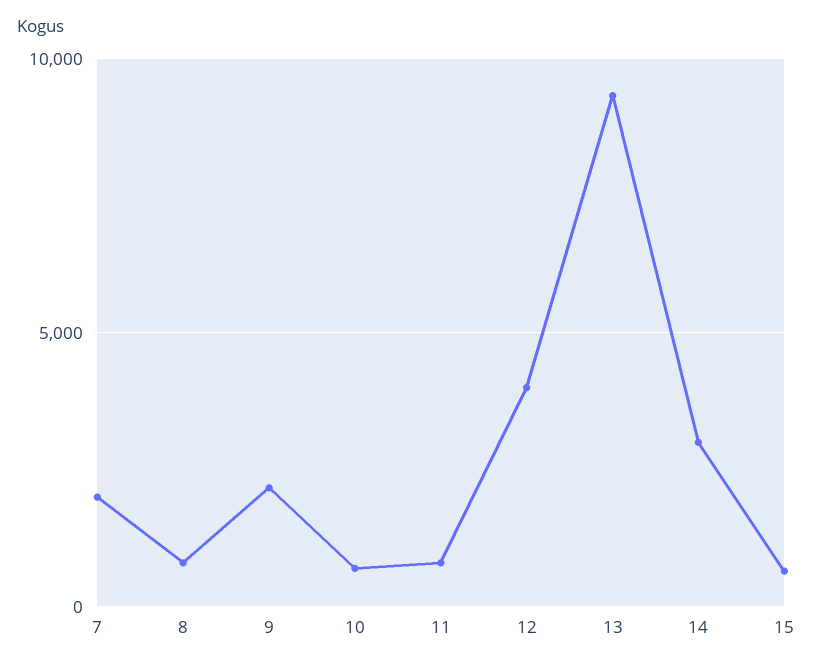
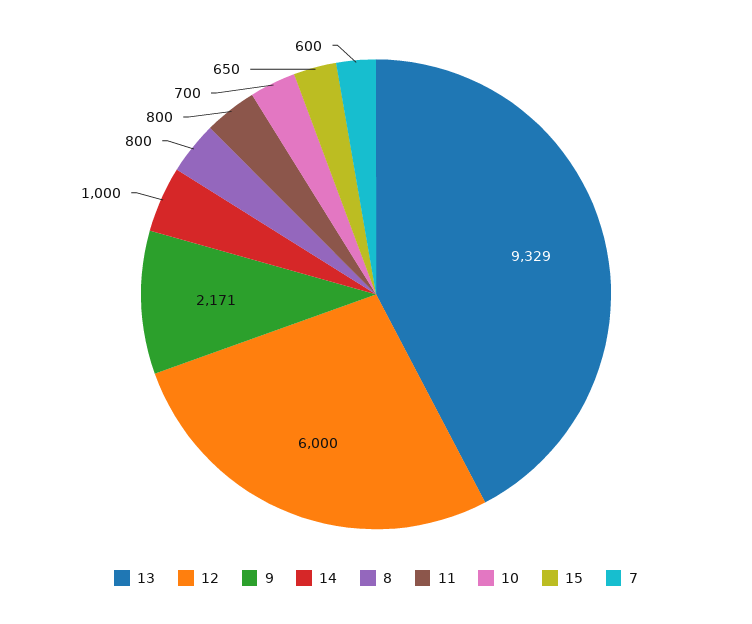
  {
-   "7": 2000,
+   "7": 600,
    "8": 800,
    "9": 2171,
    "10": 700,
    "11": 800,
-   "12": 4000,
+   "12": 6000,
    "13": 9329,
-   "14": 3000,
+   "14": 1000,
    "15": 650
  }

